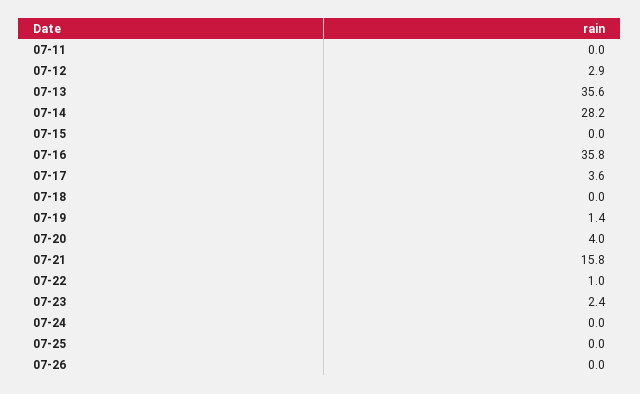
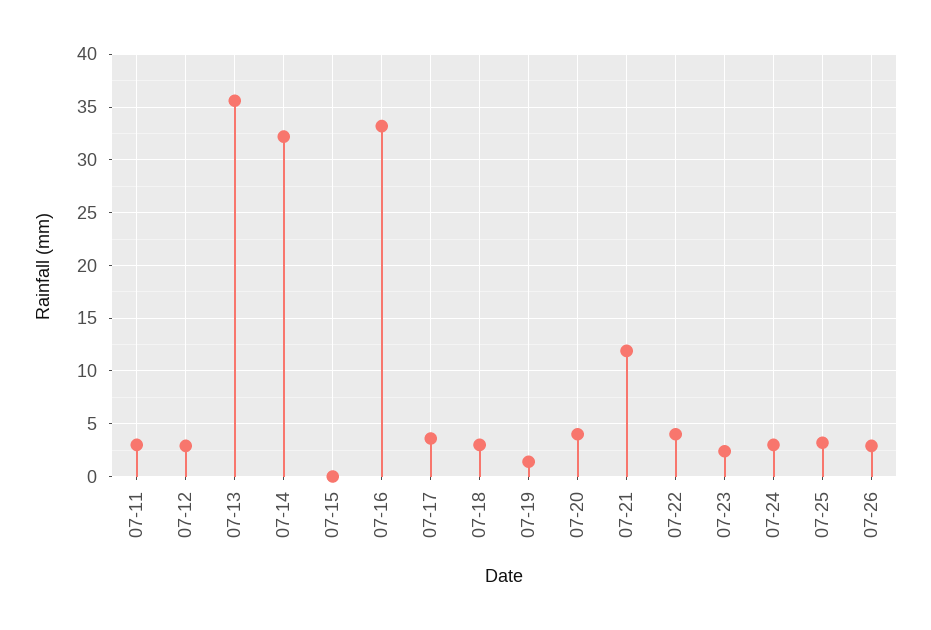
  {
-   "07-11": 0,
+   "07-11": 3,
    "07-12": 2.9,
    "07-13": 35.6,
-   "07-14": 28.2,
+   "07-14": 32,
    "07-15": 0,
-   "07-16": 35.8,
+   "07-16": 33,
    "07-17": 3.6,
-   "07-18": 0,
+   "07-18": 3,
    "07-19": 1.4,
    "07-20": 4,
-   "07-21": 15.8,
+   "07-21": 12,
-   "07-22": 1,
+   "07-22": 4,
    "07-23": 2.4,
-   "07-24": 0,
+   "07-24": 3,
-   "07-25": 0,
+   "07-25": 3,
-   "07-26": 0
+   "07-26": 3
  }

